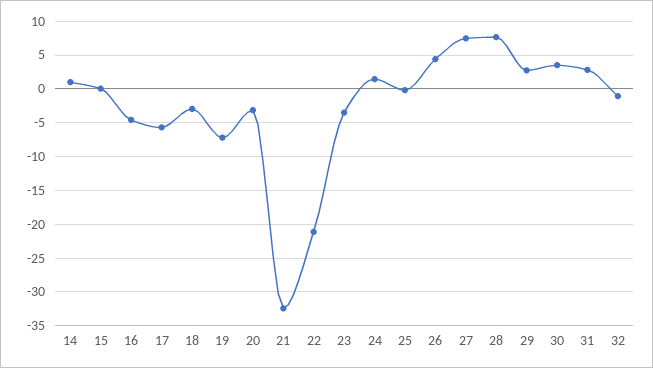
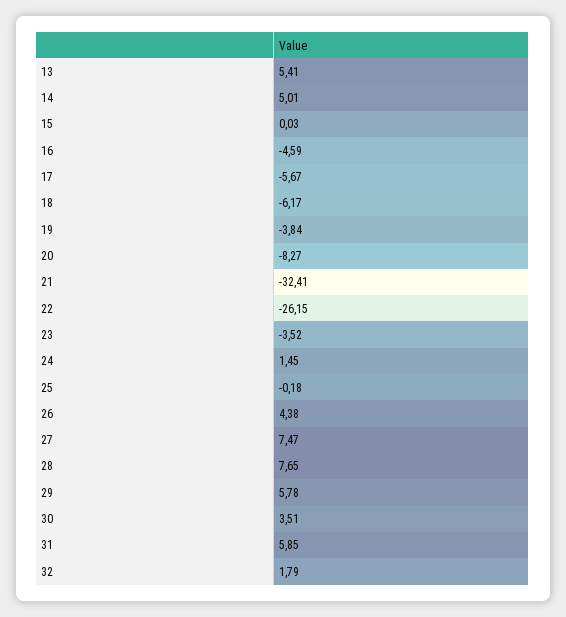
  {
-   "14": 1,
+   "14": 5.01,
    "15": 0.03,
    "16": -4.59,
    "17": -5.67,
-   "18": -3,
+   "18": -6.17,
-   "19": -7,
+   "19": -3.84,
-   "20": -3,
+   "20": -8.27,
    "21": -32.41,
-   "22": -21,
+   "22": -26.15,
    "23": -3.52,
    "24": 1.45,
    "25": -0.18,
    "26": 4.38,
    "27": 7.47,
    "28": 7.65,
-   "29": 3,
+   "29": 5.78,
    "30": 3.51,
-   "31": 3,
+   "31": 5.85,
-   "32": -1
+   "32": 1.79,
+   "13": 5.41
  }

